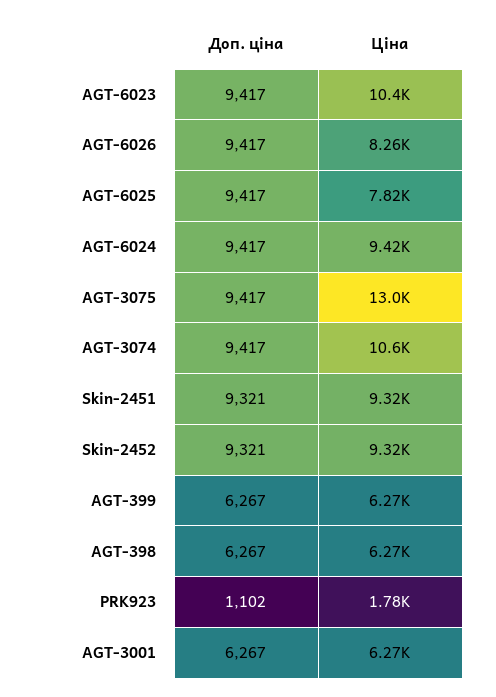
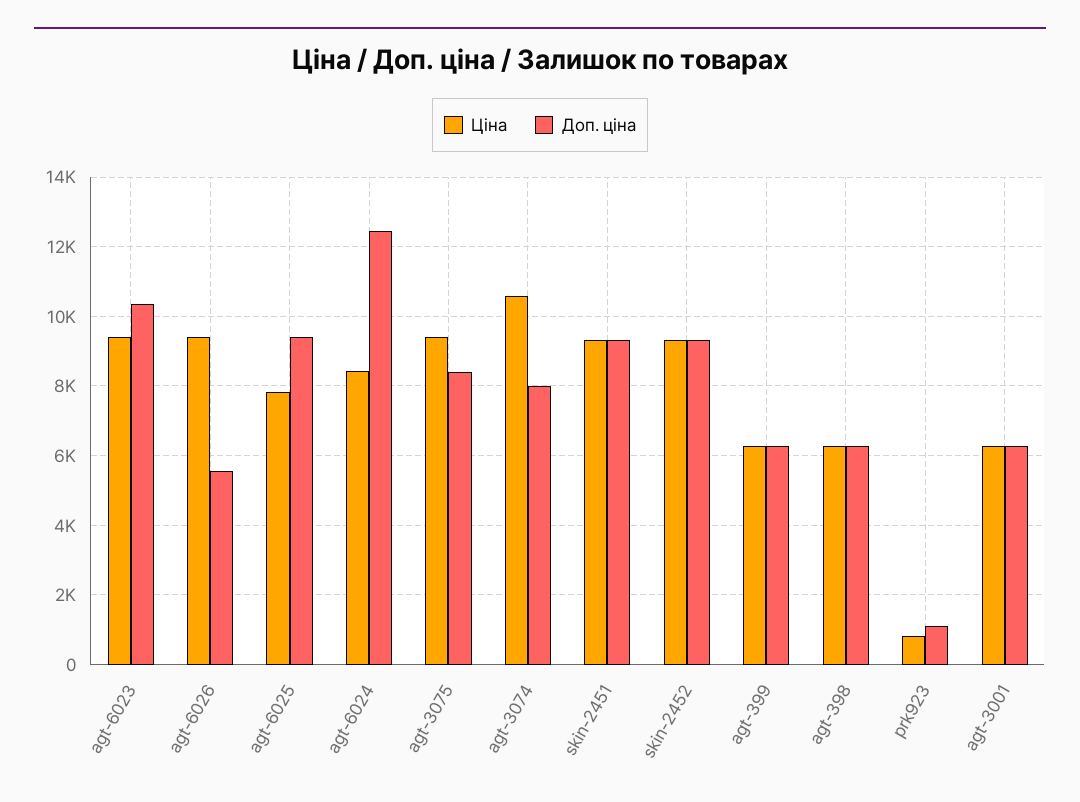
  {
    "Доп. ціна": {
-     "AGT-6023": 9417,
+     "AGT-6023": 10400,
-     "AGT-6026": 9417,
+     "AGT-6026": 5600,
      "AGT-6025": 9417,
-     "AGT-6024": 9417,
+     "AGT-6024": 12400,
-     "AGT-3075": 9417,
+     "AGT-3075": 8400,
-     "AGT-3074": 9417,
+     "AGT-3074": 8000,
      "Skin-2451": 9321,
      "Skin-2452": 9321,
      "AGT-399": 6267,
      "AGT-398": 6267,
      "PRK923": 1102,
      "AGT-3001": 6267
    },
    "Ціна": {
-     "AGT-6023": 10400,
+     "AGT-6023": 9400,
-     "AGT-6026": 8260,
+     "AGT-6026": 9400,
      "AGT-6025": 7820,
-     "AGT-6024": 9420,
+     "AGT-6024": 8400,
-     "AGT-3075": 13000,
+     "AGT-3075": 9400,
      "AGT-3074": 10600,
      "Skin-2451": 9320,
      "Skin-2452": 9320,
      "AGT-399": 6270,
      "AGT-398": 6270,
-     "PRK923": 1780,
+     "PRK923": 800,
      "AGT-3001": 6270
    }
  }

